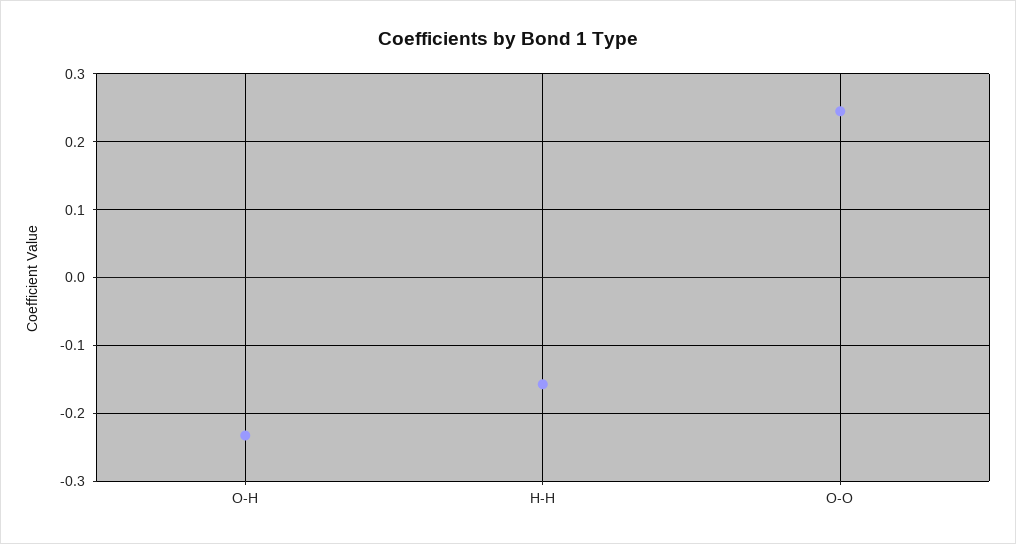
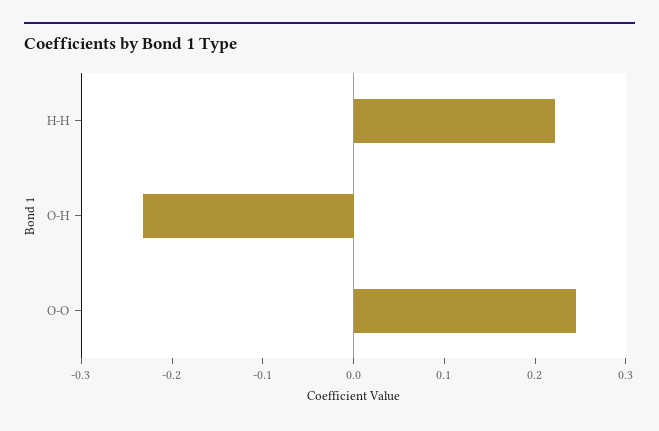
  {
    "O-H": -0.23,
-   "H-H": -0.16,
+   "H-H": 0.22,
    "O-O": 0.25
  }

